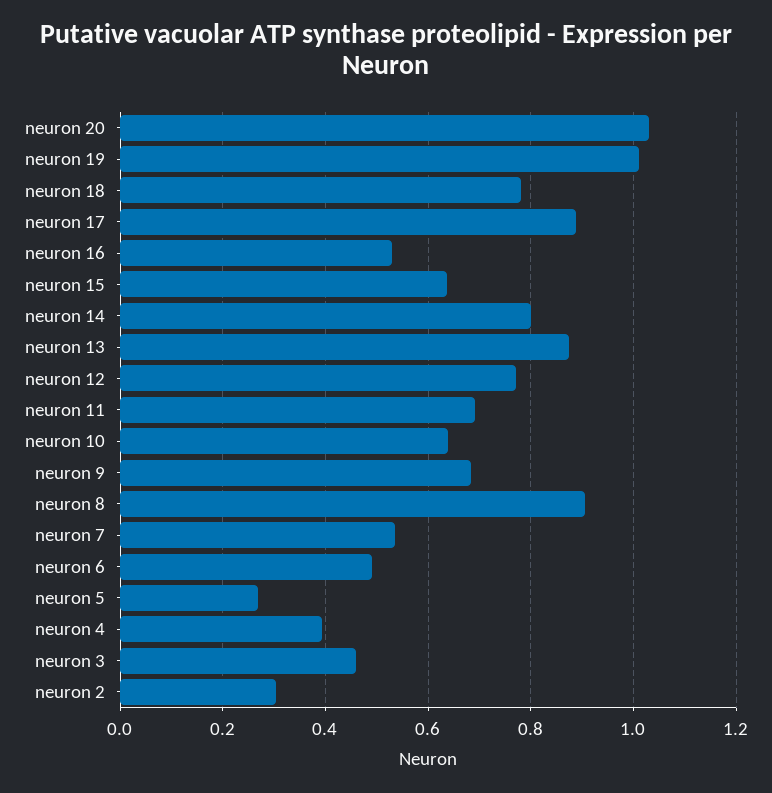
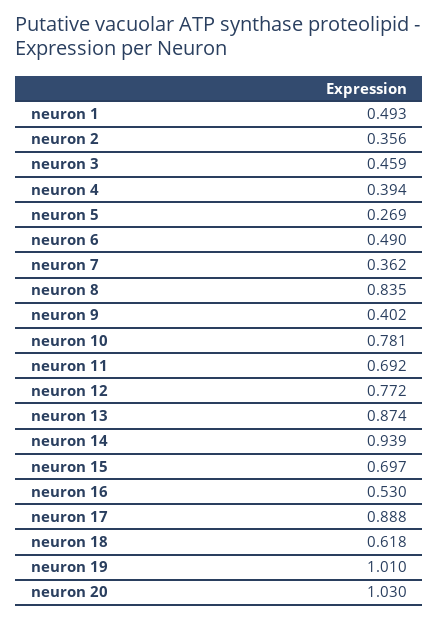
  {
    "neuron 20": 1.03,
    "neuron 19": 1.01,
-   "neuron 18": 0.78,
+   "neuron 18": 0.618,
    "neuron 17": 0.888,
    "neuron 16": 0.53,
-   "neuron 15": 0.64,
+   "neuron 15": 0.697,
-   "neuron 14": 0.8,
+   "neuron 14": 0.939,
    "neuron 13": 0.874,
    "neuron 12": 0.772,
    "neuron 11": 0.692,
-   "neuron 10": 0.64,
+   "neuron 10": 0.781,
-   "neuron 9": 0.68,
+   "neuron 9": 0.402,
-   "neuron 8": 0.9,
+   "neuron 8": 0.835,
-   "neuron 7": 0.54,
+   "neuron 7": 0.362,
    "neuron 6": 0.49,
    "neuron 5": 0.269,
    "neuron 4": 0.394,
    "neuron 3": 0.459,
-   "neuron 2": 0.3
+   "neuron 2": 0.356,
+   "neuron 1": 0.493
  }

